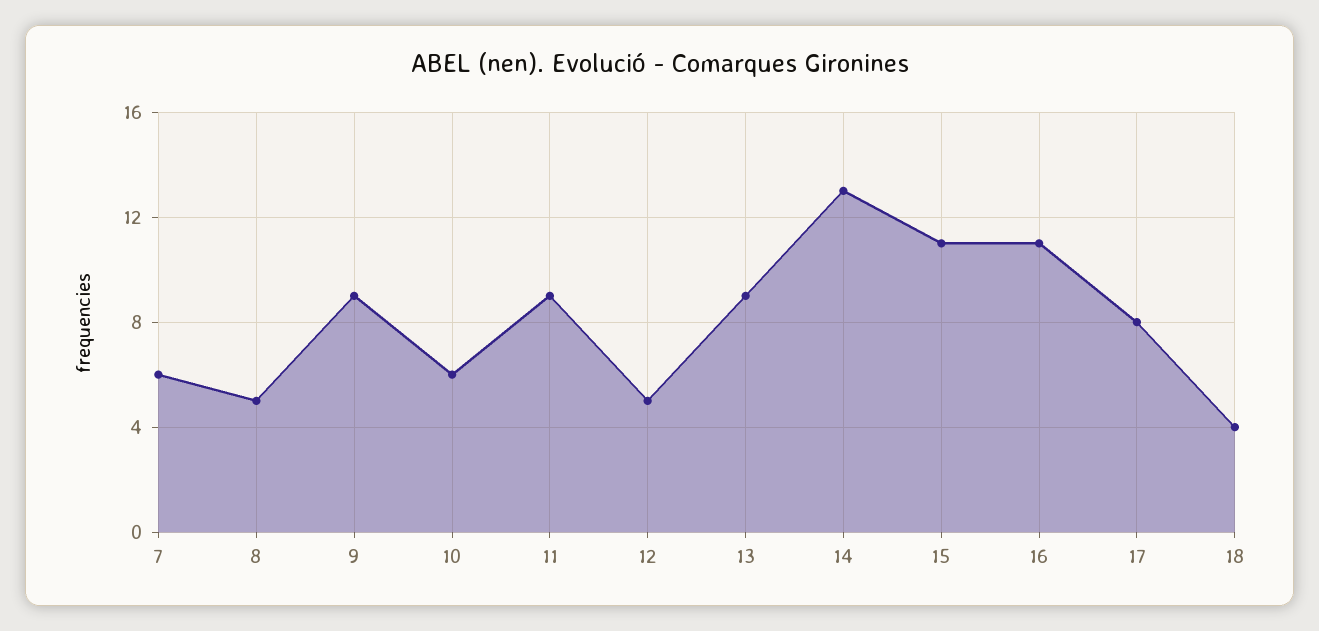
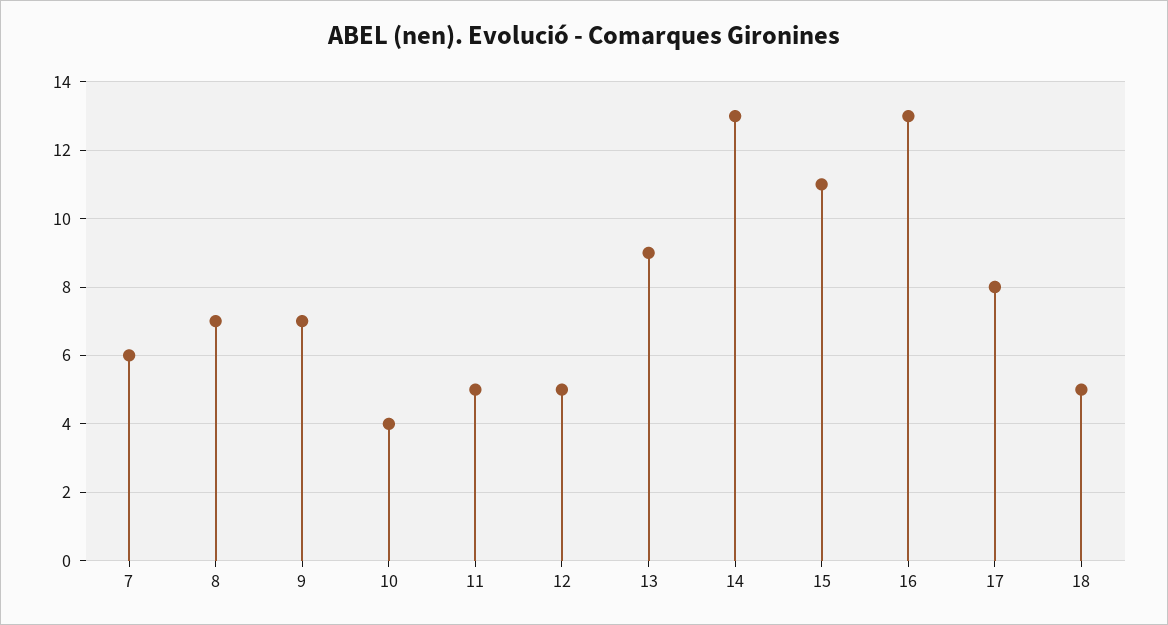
  {
    "7": 6,
-   "8": 5,
+   "8": 7,
-   "9": 9,
+   "9": 7,
-   "10": 6,
+   "10": 4,
-   "11": 9,
+   "11": 5,
    "12": 5,
    "13": 9,
    "14": 13,
    "15": 11,
-   "16": 11,
+   "16": 13,
    "17": 8,
-   "18": 4
+   "18": 5
  }

